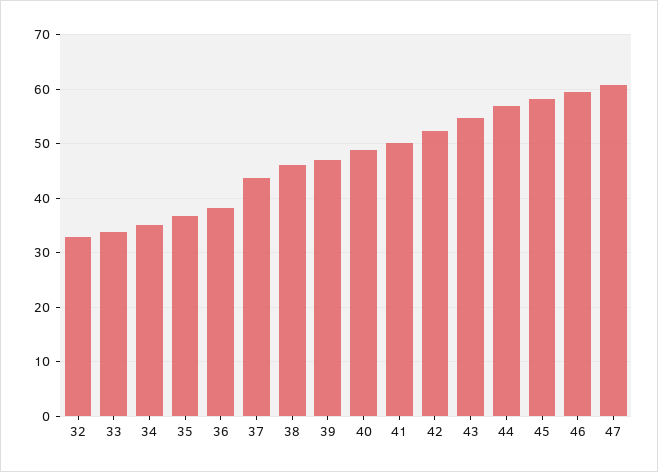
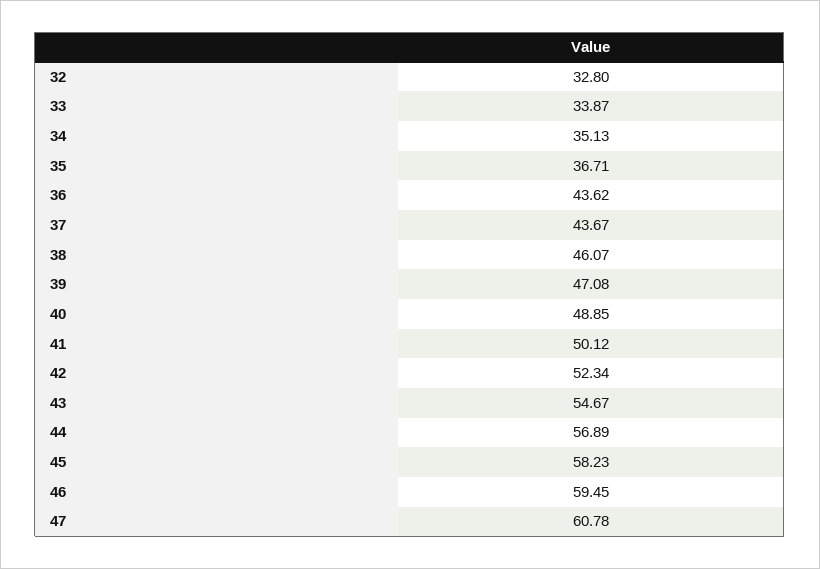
  {
    "32": 32.8,
    "33": 33.87,
    "34": 35.13,
    "35": 36.71,
-   "36": 38,
+   "36": 43.62,
    "37": 43.67,
    "38": 46.07,
    "39": 47.08,
    "40": 48.85,
    "41": 50.12,
    "42": 52.34,
    "43": 54.67,
    "44": 56.89,
    "45": 58.23,
    "46": 59.45,
    "47": 60.78
  }

